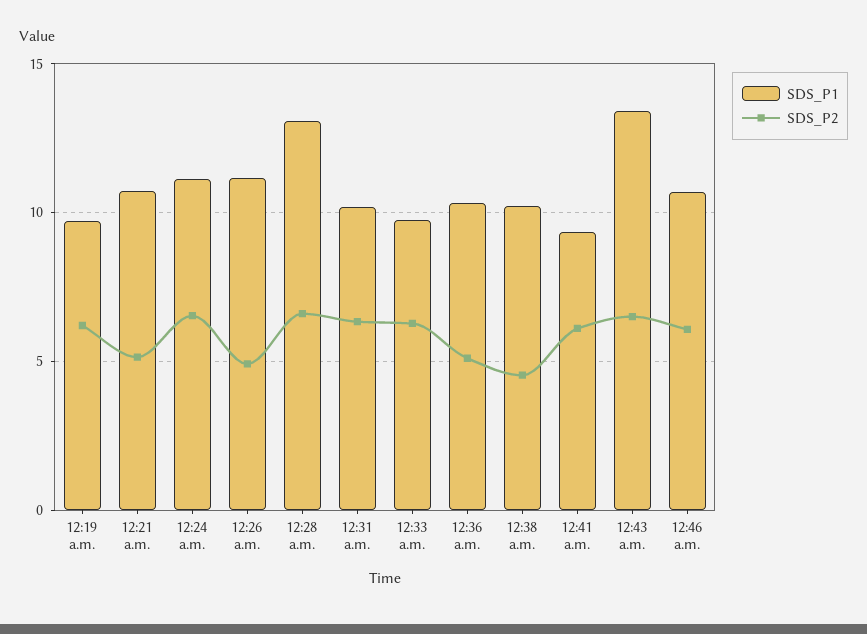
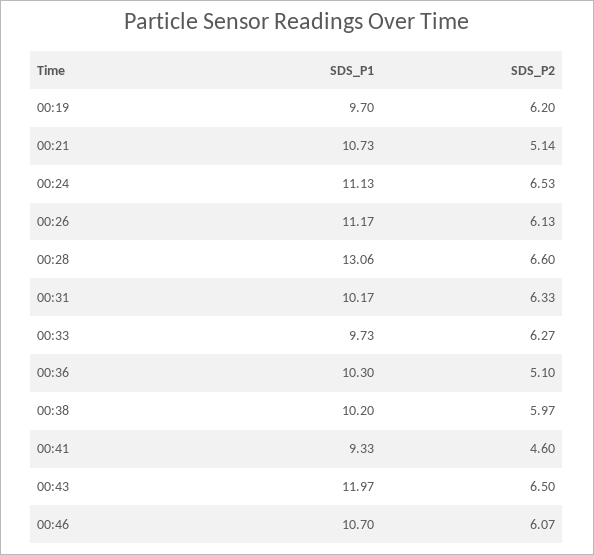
  {
    "SDS_P1": {
      "12:19 a.m.": 9.7,
      "12:21 a.m.": 10.73,
      "12:24 a.m.": 11.13,
      "12:26 a.m.": 11.17,
      "12:28 a.m.": 13.06,
      "12:31 a.m.": 10.17,
      "12:33 a.m.": 9.73,
      "12:36 a.m.": 10.3,
      "12:38 a.m.": 10.2,
      "12:41 a.m.": 9.33,
-     "12:43 a.m.": 13.5,
+     "12:43 a.m.": 11.97,
      "12:46 a.m.": 10.7
    },
    "SDS_P2": {
      "12:19 a.m.": 6.2,
      "12:21 a.m.": 5.14,
      "12:24 a.m.": 6.53,
-     "12:26 a.m.": 5,
+     "12:26 a.m.": 6.13,
      "12:28 a.m.": 6.6,
      "12:31 a.m.": 6.33,
      "12:33 a.m.": 6.27,
      "12:36 a.m.": 5.1,
-     "12:38 a.m.": 4.5,
+     "12:38 a.m.": 5.97,
-     "12:41 a.m.": 6,
+     "12:41 a.m.": 4.6,
      "12:43 a.m.": 6.5,
      "12:46 a.m.": 6.07
    }
  }

